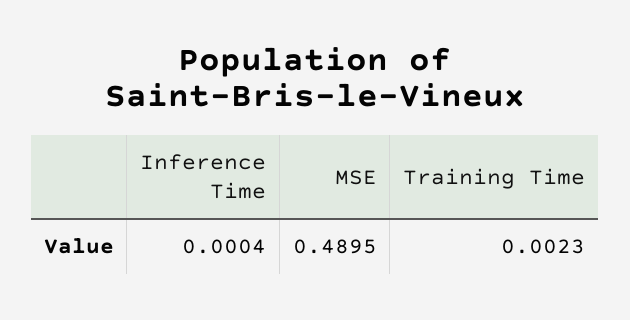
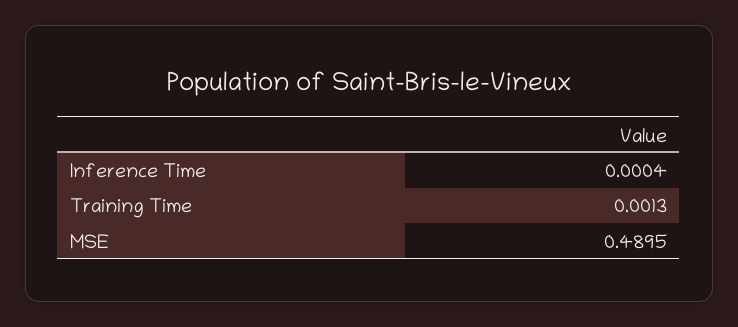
  {
    "Inference Time": 0.0004,
    "MSE": 0.4895,
-   "Training Time": 0.0023
+   "Training Time": 0.0013
  }

